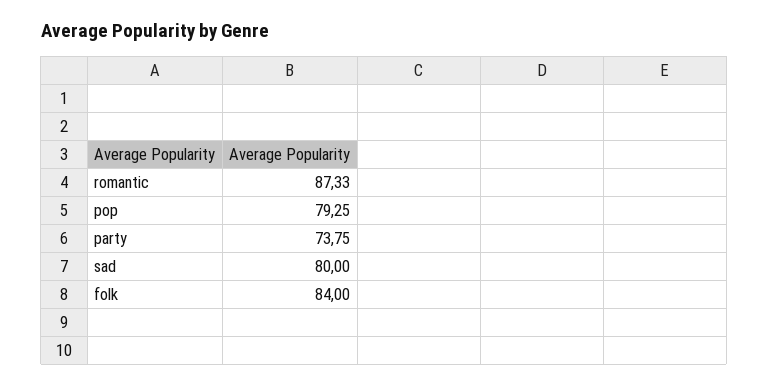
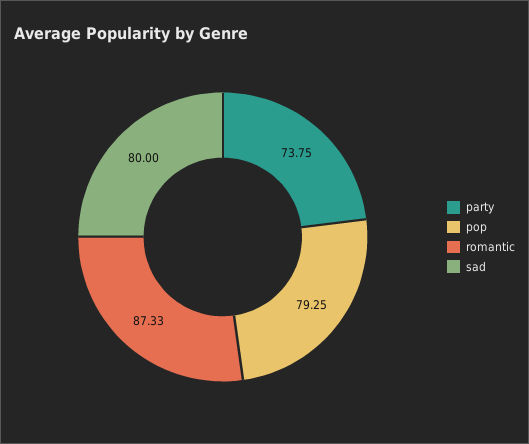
  {
    "romantic": 87.33,
    "pop": 79.25,
    "party": 73.75,
-   "sad": 80,
+   "sad": 80
-   "folk": 84
  }

